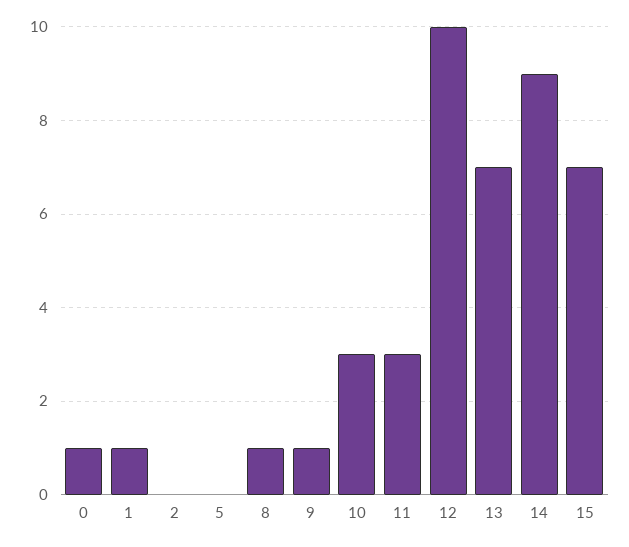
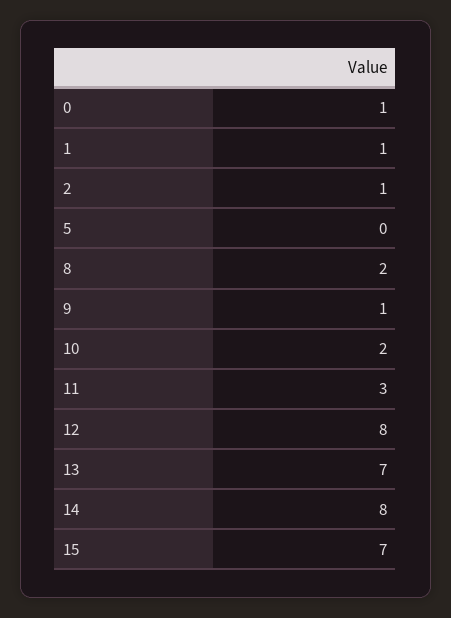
  {
    "0": 1,
    "1": 1,
-   "2": 0,
+   "2": 1,
    "5": 0,
-   "8": 1,
+   "8": 2,
    "9": 1,
-   "10": 3,
+   "10": 2,
    "11": 3,
-   "12": 10,
+   "12": 8,
    "13": 7,
-   "14": 9,
+   "14": 8,
    "15": 7
  }

